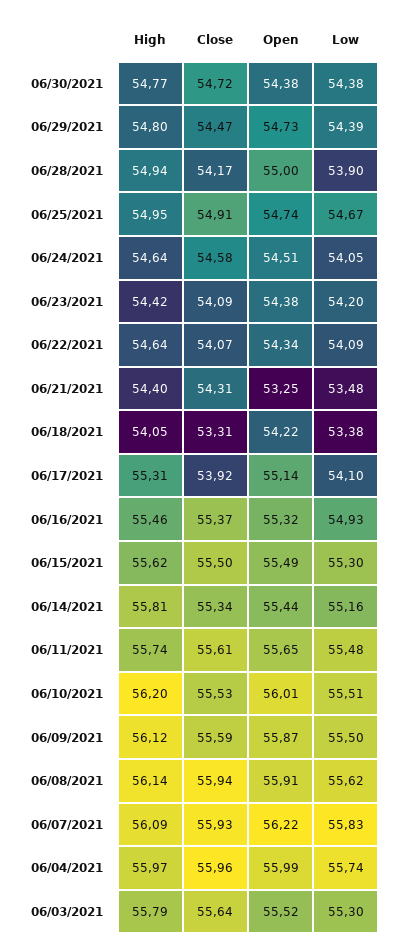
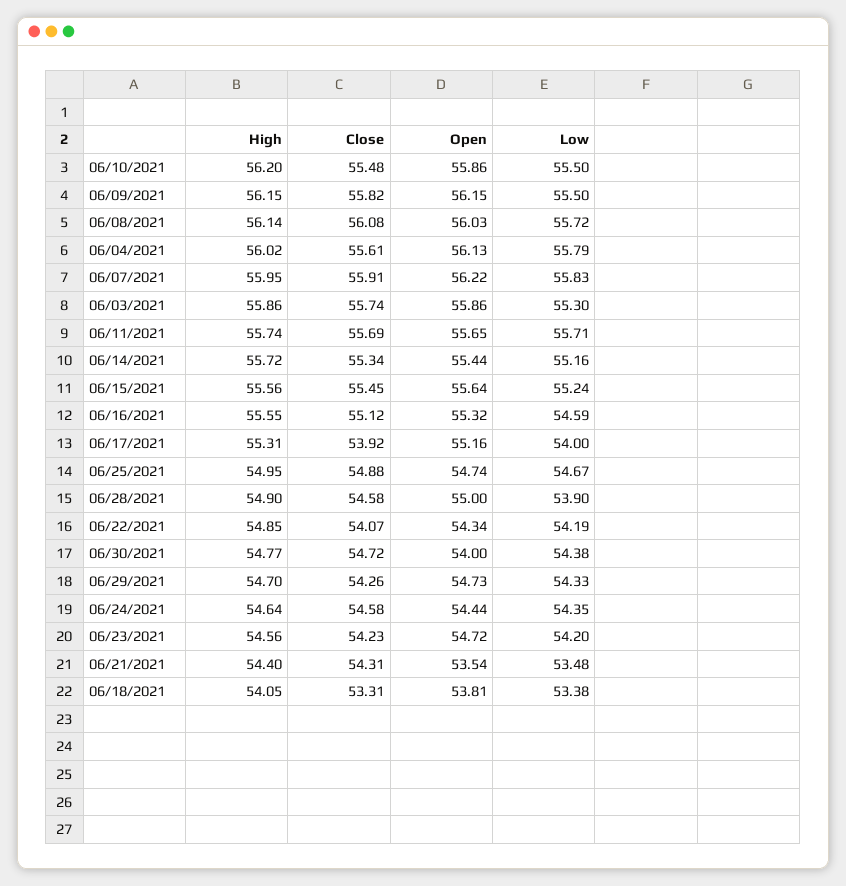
  {
    "High": {
      "06/30/2021": 54.77,
-     "06/29/2021": 54.8,
+     "06/29/2021": 54.7,
-     "06/28/2021": 54.94,
+     "06/28/2021": 54.9,
      "06/25/2021": 54.95,
      "06/24/2021": 54.64,
-     "06/23/2021": 54.42,
+     "06/23/2021": 54.56,
-     "06/22/2021": 54.64,
+     "06/22/2021": 54.85,
      "06/21/2021": 54.4,
      "06/18/2021": 54.05,
      "06/17/2021": 55.31,
-     "06/16/2021": 55.46,
+     "06/16/2021": 55.55,
-     "06/15/2021": 55.62,
+     "06/15/2021": 55.56,
-     "06/14/2021": 55.81,
+     "06/14/2021": 55.72,
      "06/11/2021": 55.74,
      "06/10/2021": 56.2,
-     "06/09/2021": 56.12,
+     "06/09/2021": 56.15,
      "06/08/2021": 56.14,
-     "06/07/2021": 56.09,
+     "06/07/2021": 55.95,
-     "06/04/2021": 55.97,
+     "06/04/2021": 56.02,
-     "06/03/2021": 55.79
+     "06/03/2021": 55.86
    },
    "Close": {
      "06/30/2021": 54.72,
-     "06/29/2021": 54.47,
+     "06/29/2021": 54.26,
-     "06/28/2021": 54.17,
+     "06/28/2021": 54.58,
-     "06/25/2021": 54.91,
+     "06/25/2021": 54.88,
      "06/24/2021": 54.58,
-     "06/23/2021": 54.09,
+     "06/23/2021": 54.23,
      "06/22/2021": 54.07,
      "06/21/2021": 54.31,
      "06/18/2021": 53.31,
      "06/17/2021": 53.92,
-     "06/16/2021": 55.37,
+     "06/16/2021": 55.12,
-     "06/15/2021": 55.5,
+     "06/15/2021": 55.45,
      "06/14/2021": 55.34,
-     "06/11/2021": 55.61,
+     "06/11/2021": 55.69,
-     "06/10/2021": 55.53,
+     "06/10/2021": 55.48,
-     "06/09/2021": 55.59,
+     "06/09/2021": 55.82,
-     "06/08/2021": 55.94,
+     "06/08/2021": 56.08,
-     "06/07/2021": 55.93,
+     "06/07/2021": 55.91,
-     "06/04/2021": 55.96,
+     "06/04/2021": 55.61,
-     "06/03/2021": 55.64
+     "06/03/2021": 55.74
    },
    "Open": {
-     "06/30/2021": 54.38,
+     "06/30/2021": 54,
      "06/29/2021": 54.73,
      "06/28/2021": 55,
      "06/25/2021": 54.74,
-     "06/24/2021": 54.51,
+     "06/24/2021": 54.44,
-     "06/23/2021": 54.38,
+     "06/23/2021": 54.72,
      "06/22/2021": 54.34,
-     "06/21/2021": 53.25,
+     "06/21/2021": 53.54,
-     "06/18/2021": 54.22,
+     "06/18/2021": 53.81,
-     "06/17/2021": 55.14,
+     "06/17/2021": 55.16,
      "06/16/2021": 55.32,
-     "06/15/2021": 55.49,
+     "06/15/2021": 55.64,
      "06/14/2021": 55.44,
      "06/11/2021": 55.65,
-     "06/10/2021": 56.01,
+     "06/10/2021": 55.86,
-     "06/09/2021": 55.87,
+     "06/09/2021": 56.15,
-     "06/08/2021": 55.91,
+     "06/08/2021": 56.03,
      "06/07/2021": 56.22,
-     "06/04/2021": 55.99,
+     "06/04/2021": 56.13,
-     "06/03/2021": 55.52
+     "06/03/2021": 55.86
    },
    "Low": {
      "06/30/2021": 54.38,
-     "06/29/2021": 54.39,
+     "06/29/2021": 54.33,
      "06/28/2021": 53.9,
      "06/25/2021": 54.67,
-     "06/24/2021": 54.05,
+     "06/24/2021": 54.35,
      "06/23/2021": 54.2,
-     "06/22/2021": 54.09,
+     "06/22/2021": 54.19,
      "06/21/2021": 53.48,
      "06/18/2021": 53.38,
-     "06/17/2021": 54.1,
+     "06/17/2021": 54,
-     "06/16/2021": 54.93,
+     "06/16/2021": 54.59,
-     "06/15/2021": 55.3,
+     "06/15/2021": 55.24,
      "06/14/2021": 55.16,
-     "06/11/2021": 55.48,
+     "06/11/2021": 55.71,
-     "06/10/2021": 55.51,
+     "06/10/2021": 55.5,
      "06/09/2021": 55.5,
-     "06/08/2021": 55.62,
+     "06/08/2021": 55.72,
      "06/07/2021": 55.83,
-     "06/04/2021": 55.74,
+     "06/04/2021": 55.79,
      "06/03/2021": 55.3
    }
  }

